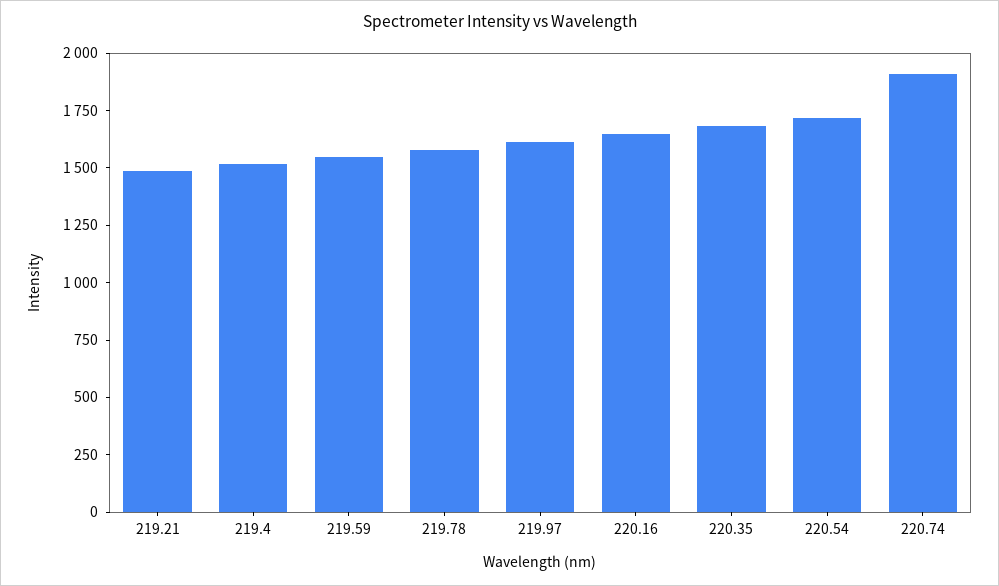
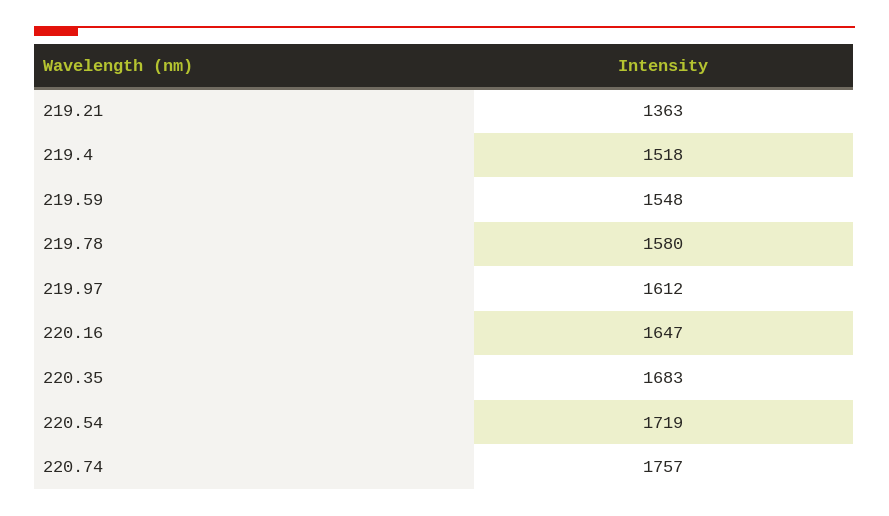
  {
-   "219.21": 1500,
+   "219.21": 1363,
    "219.4": 1518,
    "219.59": 1548,
    "219.78": 1580,
    "219.97": 1612,
    "220.16": 1647,
    "220.35": 1683,
    "220.54": 1719,
-   "220.74": 1900
+   "220.74": 1757
  }

